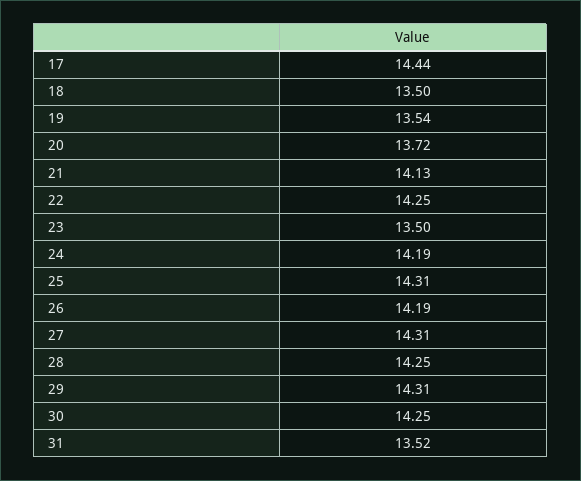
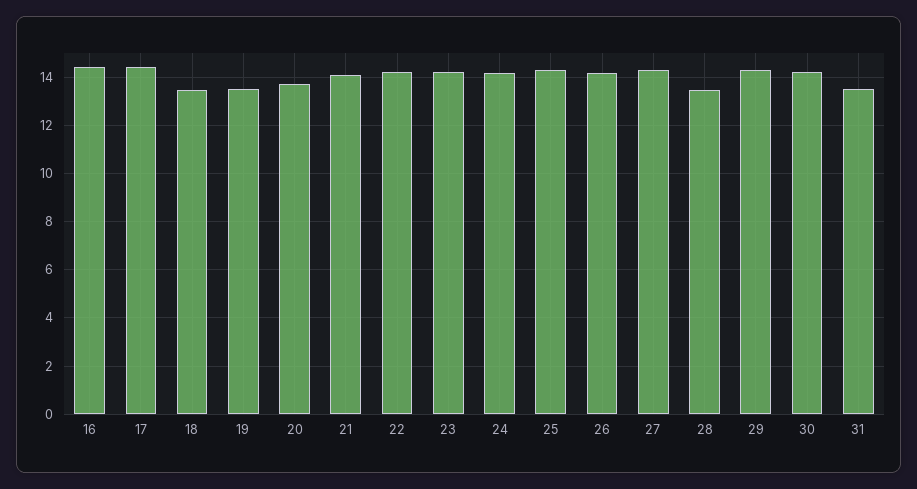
  {
    "17": 14.44,
    "18": 13.5,
    "19": 13.54,
    "20": 13.72,
    "21": 14.13,
    "22": 14.25,
-   "23": 13.5,
+   "23": 14.25,
    "24": 14.19,
    "25": 14.31,
    "26": 14.19,
    "27": 14.31,
-   "28": 14.25,
+   "28": 13.5,
    "29": 14.31,
    "30": 14.25,
-   "31": 13.52
+   "31": 13.52,
+   "16": 14.5
  }

